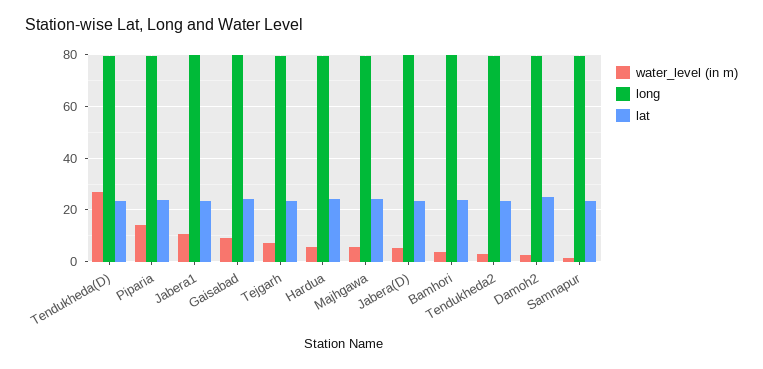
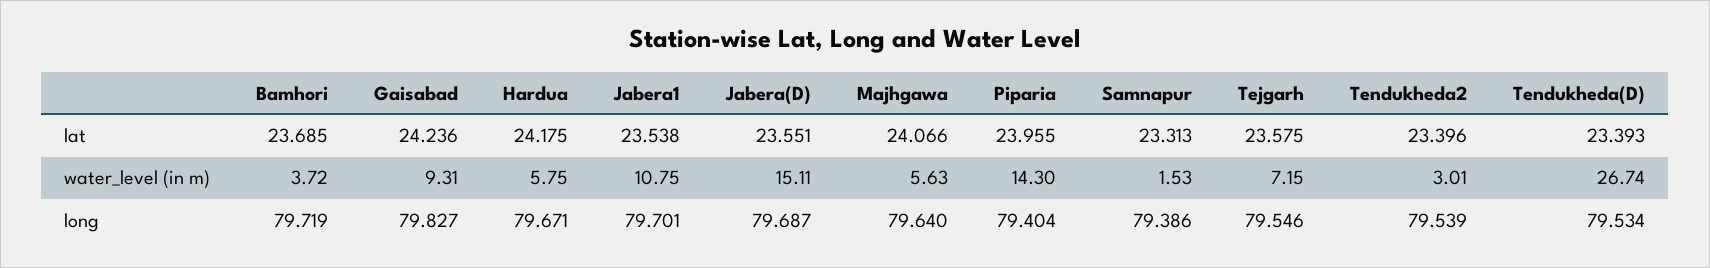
  {
    "water_level (in m)": {
      "Tendukheda(D)": 26.74,
      "Piparia": 14.3,
      "Jabera1": 10.75,
      "Gaisabad": 9.31,
      "Tejgarh": 7.15,
      "Hardua": 5.75,
      "Majhgawa": 5.63,
-     "Jabera(D)": 5,
+     "Jabera(D)": 15.11,
      "Bamhori": 3.72,
      "Tendukheda2": 3.01,
-     "Damoh2": 2.5,
      "Samnapur": 1.53
    },
    "long": {
      "Tendukheda(D)": 79.534,
      "Piparia": 79.404,
      "Jabera1": 79.701,
      "Gaisabad": 79.827,
      "Tejgarh": 79.546,
      "Hardua": 79.671,
      "Majhgawa": 79.64,
      "Jabera(D)": 79.687,
      "Bamhori": 79.719,
      "Tendukheda2": 79.539,
-     "Damoh2": 80,
      "Samnapur": 79.386
    },
    "lat": {
      "Tendukheda(D)": 23.393,
      "Piparia": 23.955,
      "Jabera1": 23.538,
      "Gaisabad": 24.236,
      "Tejgarh": 23.575,
      "Hardua": 24.175,
      "Majhgawa": 24.066,
      "Jabera(D)": 23.551,
      "Bamhori": 23.685,
      "Tendukheda2": 23.396,
-     "Damoh2": 25,
      "Samnapur": 23.313
    }
  }

